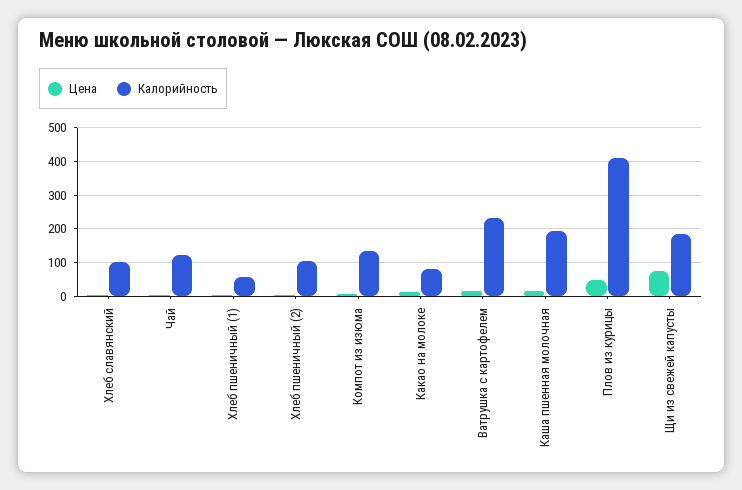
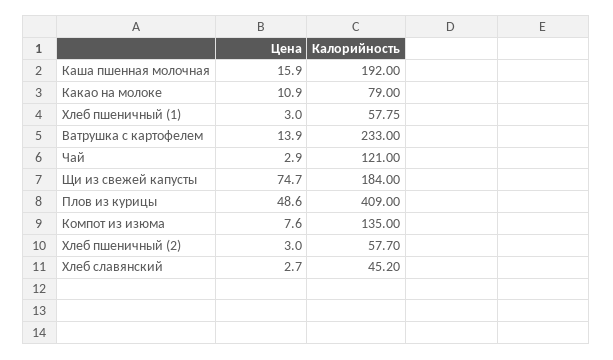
  {
    "Цена": {
      "Хлеб славянский": 2.7,
      "Чай": 2.9,
      "Хлеб пшеничный (1)": 3,
      "Хлеб пшеничный (2)": 3,
      "Компот из изюма": 7.6,
      "Какао на молоке": 10.9,
      "Ватрушка с картофелем": 13.9,
      "Каша пшенная молочная": 15.9,
      "Плов из курицы": 48.6,
      "Щи из свежей капусты": 74.7
    },
    "Калорийность": {
-     "Хлеб славянский": 100,
+     "Хлеб славянский": 45.2,
      "Чай": 121,
      "Хлеб пшеничный (1)": 57.75,
-     "Хлеб пшеничный (2)": 100,
+     "Хлеб пшеничный (2)": 57.7,
      "Компот из изюма": 135,
      "Какао на молоке": 79,
      "Ватрушка с картофелем": 233,
      "Каша пшенная молочная": 192,
      "Плов из курицы": 409,
      "Щи из свежей капусты": 184
    }
  }

